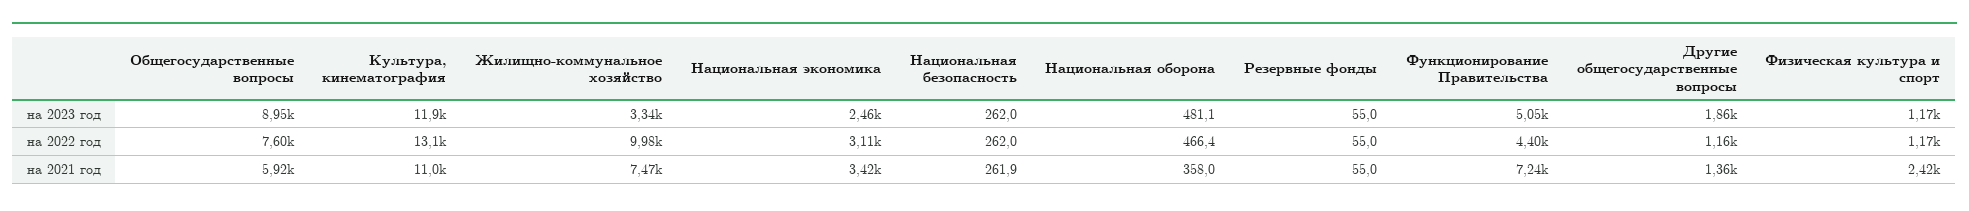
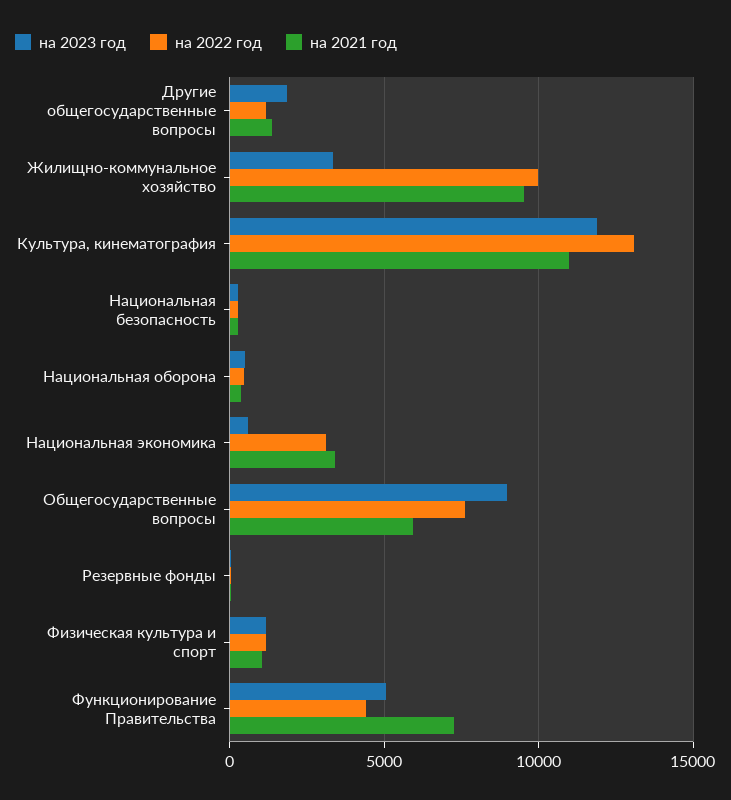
  {
    "на 2023 год": {
      "Общегосударственные вопросы": 8950,
      "Культура, кинематография": 11900,
      "Жилищно-коммунальное хозяйство": 3340,
-     "Национальная экономика": 2460,
+     "Национальная экономика": 500,
      "Национальная безопасность": 262,
      "Национальная оборона": 481.1,
      "Резервные фонды": 55,
      "Функционирование Правительства": 5050,
      "Другие общегосударственные вопросы": 1860,
      "Физическая культура и спорт": 1170
    },
    "на 2022 год": {
      "Общегосударственные вопросы": 7600,
      "Культура, кинематография": 13100,
      "Жилищно-коммунальное хозяйство": 9980,
      "Национальная экономика": 3110,
      "Национальная безопасность": 262,
      "Национальная оборона": 466.4,
      "Резервные фонды": 55,
      "Функционирование Правительства": 4400,
      "Другие общегосударственные вопросы": 1160,
      "Физическая культура и спорт": 1170
    },
    "на 2021 год": {
      "Общегосударственные вопросы": 5920,
      "Культура, кинематография": 11000,
-     "Жилищно-коммунальное хозяйство": 7470,
+     "Жилищно-коммунальное хозяйство": 9500,
      "Национальная экономика": 3420,
      "Национальная безопасность": 261.9,
      "Национальная оборона": 358,
      "Резервные фонды": 55,
      "Функционирование Правительства": 7240,
      "Другие общегосударственные вопросы": 1360,
-     "Физическая культура и спорт": 2420
+     "Физическая культура и спорт": 1000
    }
  }

